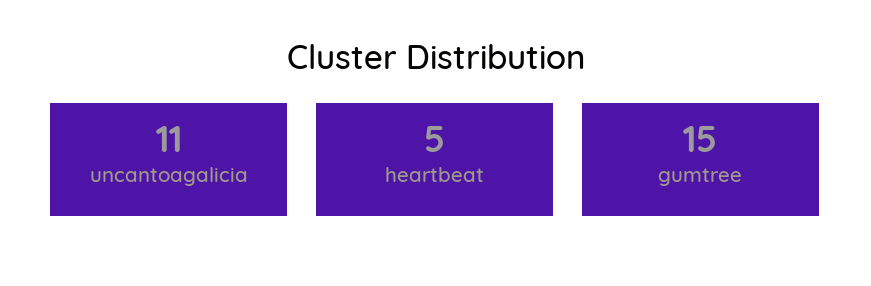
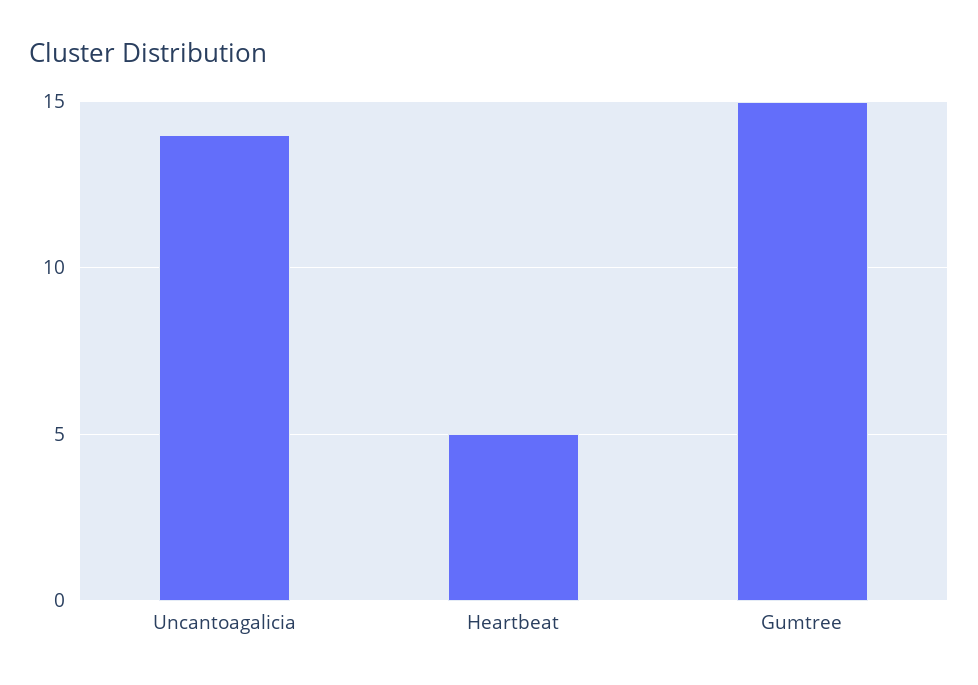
  {
-   "uncantoagalicia": 11,
+   "uncantoagalicia": 14,
    "heartbeat": 5,
    "gumtree": 15
  }

